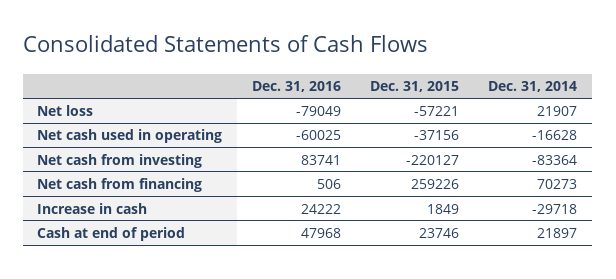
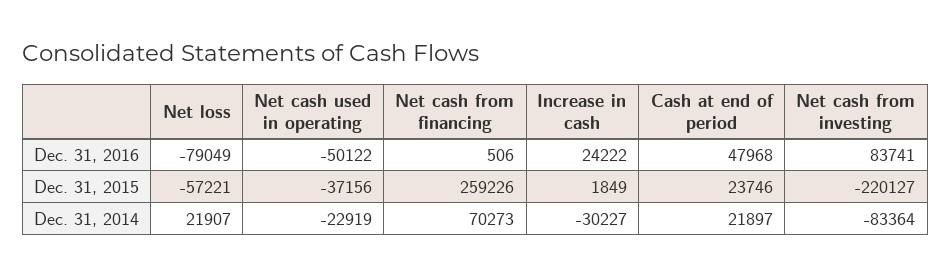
  {
    "Dec. 31, 2016": {
      "Net loss": -79049,
-     "Net cash used in operating": -60025,
+     "Net cash used in operating": -50122,
      "Net cash from investing": 83741,
      "Net cash from financing": 506,
      "Increase in cash": 24222,
      "Cash at end of period": 47968
    },
    "Dec. 31, 2015": {
      "Net loss": -57221,
      "Net cash used in operating": -37156,
      "Net cash from investing": -220127,
      "Net cash from financing": 259226,
      "Increase in cash": 1849,
      "Cash at end of period": 23746
    },
    "Dec. 31, 2014": {
      "Net loss": 21907,
-     "Net cash used in operating": -16628,
+     "Net cash used in operating": -22919,
      "Net cash from investing": -83364,
      "Net cash from financing": 70273,
-     "Increase in cash": -29718,
+     "Increase in cash": -30227,
      "Cash at end of period": 21897
    }
  }

